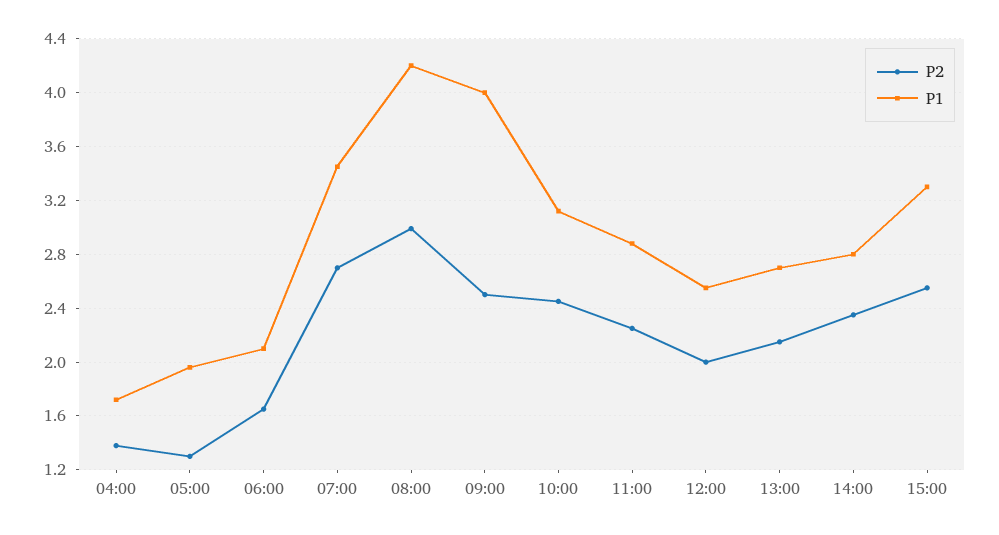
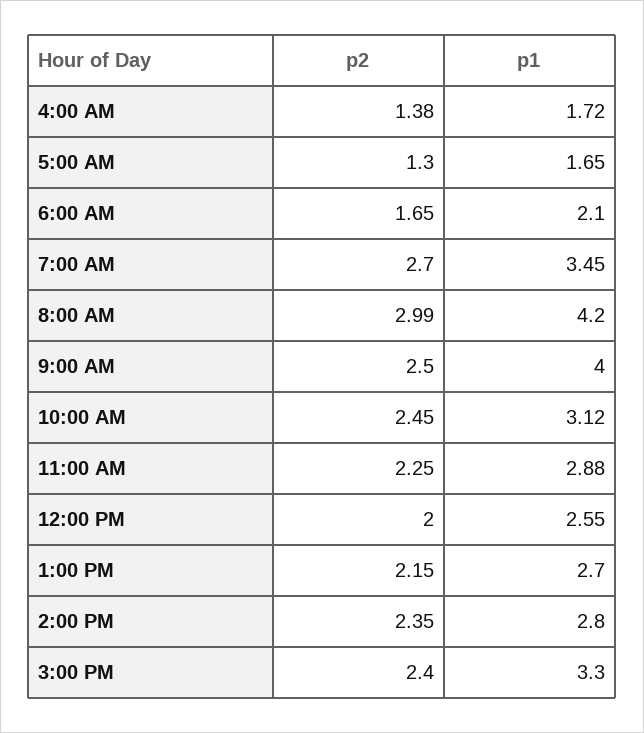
  {
    "P2": {
      "04:00": 1.38,
      "05:00": 1.3,
      "06:00": 1.65,
      "07:00": 2.7,
      "08:00": 2.99,
      "09:00": 2.5,
      "10:00": 2.45,
      "11:00": 2.25,
      "12:00": 2,
      "13:00": 2.15,
      "14:00": 2.35,
-     "15:00": 2.55
+     "15:00": 2.4
    },
    "P1": {
      "04:00": 1.72,
-     "05:00": 1.95,
+     "05:00": 1.65,
      "06:00": 2.1,
      "07:00": 3.45,
      "08:00": 4.2,
      "09:00": 4,
      "10:00": 3.12,
      "11:00": 2.88,
      "12:00": 2.55,
      "13:00": 2.7,
      "14:00": 2.8,
      "15:00": 3.3
    }
  }

